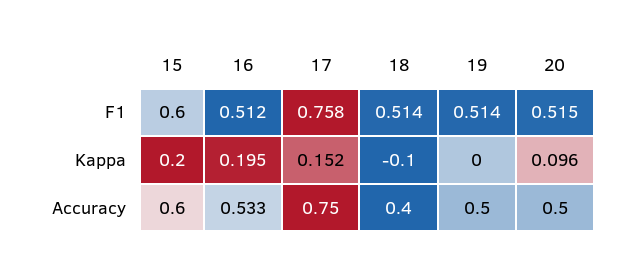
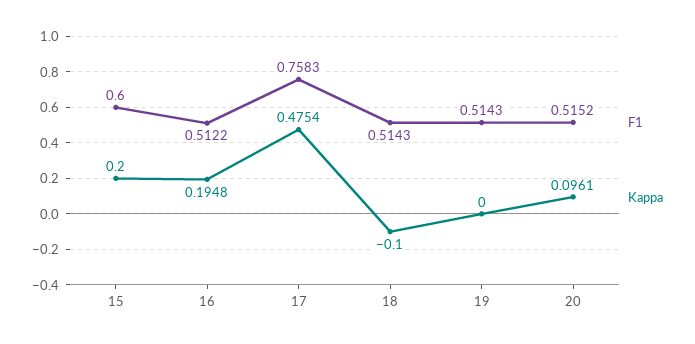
  {
    "F1": {
      "15": 0.6,
      "16": 0.5122,
      "17": 0.7583,
      "18": 0.5143,
      "19": 0.5143,
      "20": 0.5152
    },
    "Kappa": {
      "15": 0.2,
      "16": 0.1948,
-     "17": 0.152,
+     "17": 0.4754,
      "18": -0.1,
      "19": 0,
      "20": 0.0961
-   },
+   }
-   "Accuracy": {
-     "15": 0.6,
-     "16": 0.533,
-     "17": 0.75,
-     "18": 0.4,
-     "19": 0.5,
-     "20": 0.5
-   }
  }

